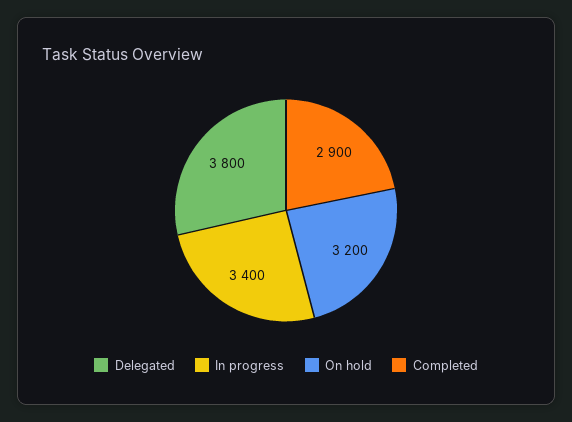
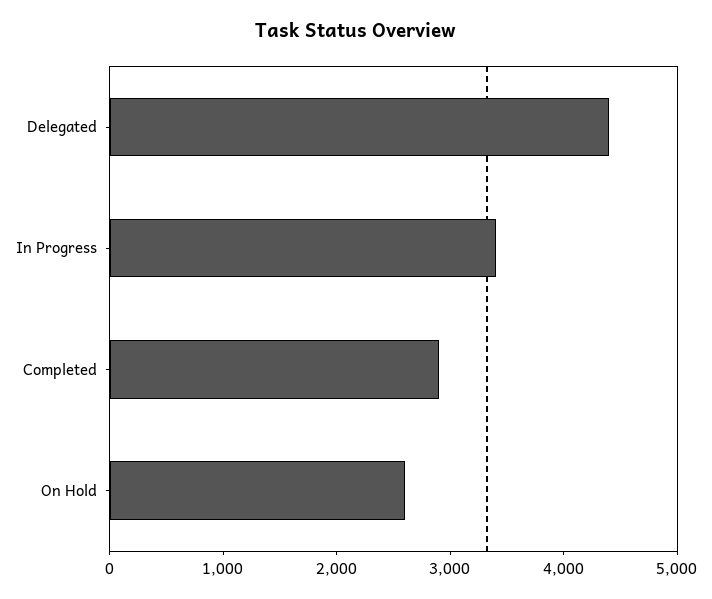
  {
-   "Delegated": 3800,
+   "Delegated": 4400,
    "In progress": 3400,
-   "On hold": 3200,
+   "On hold": 2600,
    "Completed": 2900
  }

